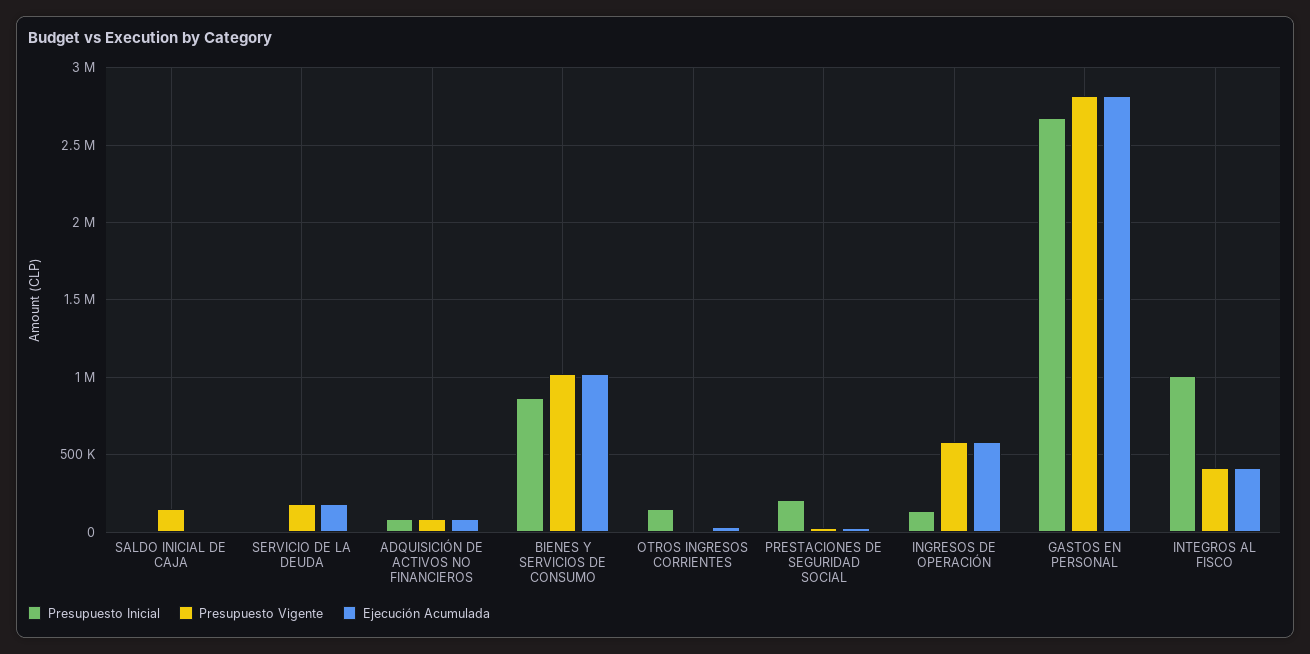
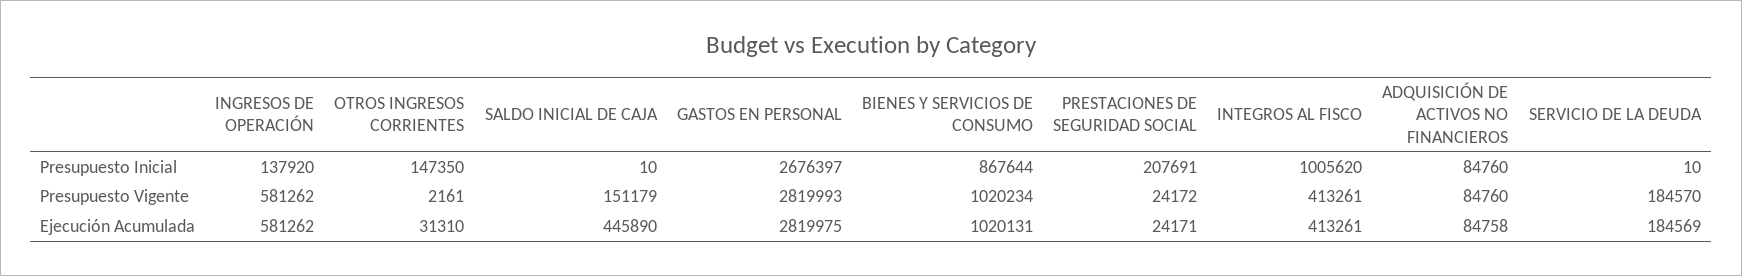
  {
    "Presupuesto Inicial": {
      "SALDO INICIAL DE CAJA": 10,
      "SERVICIO DE LA DEUDA": 10,
      "ADQUISICIÓN DE ACTIVOS NO FINANCIEROS": 84760,
      "BIENES Y SERVICIOS DE CONSUMO": 867644,
      "OTROS INGRESOS CORRIENTES": 147350,
      "PRESTACIONES DE SEGURIDAD SOCIAL": 207691,
      "INGRESOS DE OPERACIÓN": 137920,
      "GASTOS EN PERSONAL": 2676397,
      "INTEGROS AL FISCO": 1005620
    },
    "Presupuesto Vigente": {
      "SALDO INICIAL DE CAJA": 151179,
      "SERVICIO DE LA DEUDA": 184570,
      "ADQUISICIÓN DE ACTIVOS NO FINANCIEROS": 84760,
      "BIENES Y SERVICIOS DE CONSUMO": 1020234,
      "OTROS INGRESOS CORRIENTES": 2161,
      "PRESTACIONES DE SEGURIDAD SOCIAL": 24172,
      "INGRESOS DE OPERACIÓN": 581262,
      "GASTOS EN PERSONAL": 2819993,
      "INTEGROS AL FISCO": 413261
    },
    "Ejecución Acumulada": {
-     "SALDO INICIAL DE CAJA": 0,
+     "SALDO INICIAL DE CAJA": 445890,
      "SERVICIO DE LA DEUDA": 184569,
      "ADQUISICIÓN DE ACTIVOS NO FINANCIEROS": 84758,
      "BIENES Y SERVICIOS DE CONSUMO": 1020131,
      "OTROS INGRESOS CORRIENTES": 31310,
      "PRESTACIONES DE SEGURIDAD SOCIAL": 24171,
      "INGRESOS DE OPERACIÓN": 581262,
      "GASTOS EN PERSONAL": 2819975,
      "INTEGROS AL FISCO": 413261
    }
  }

